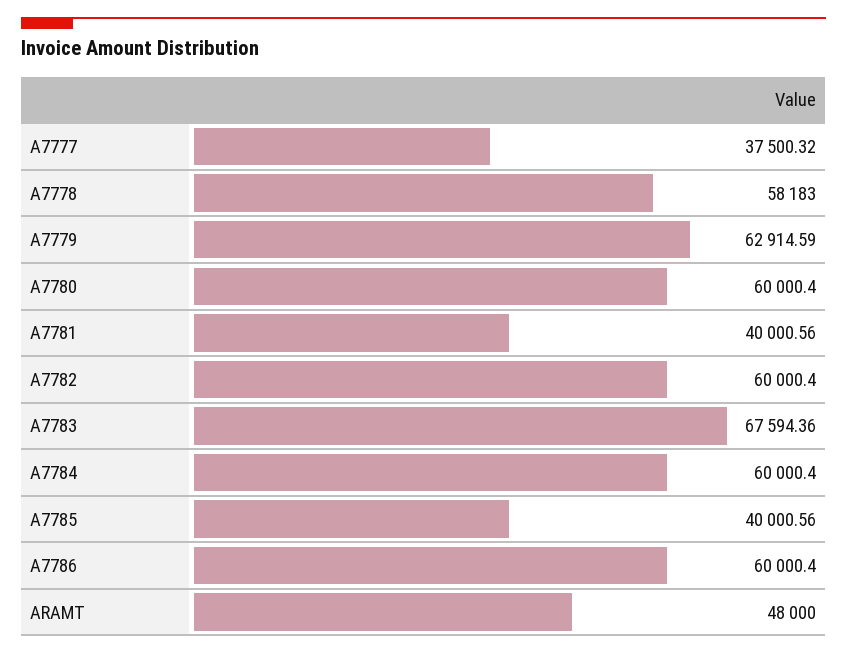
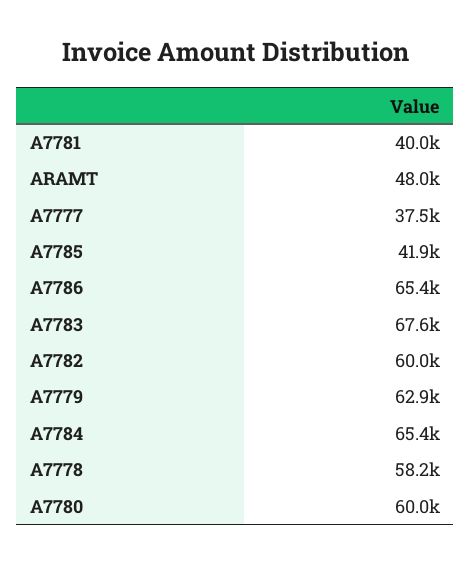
  {
    "A7777": 37500.32,
    "A7778": 58183,
    "A7779": 62914.59,
    "A7780": 60000.4,
    "A7781": 40000.56,
    "A7782": 60000.4,
    "A7783": 67594.36,
-   "A7784": 60000.4,
+   "A7784": 65400,
-   "A7785": 40000.56,
+   "A7785": 41900,
-   "A7786": 60000.4,
+   "A7786": 65400,
    "ARAMT": 48000
  }

